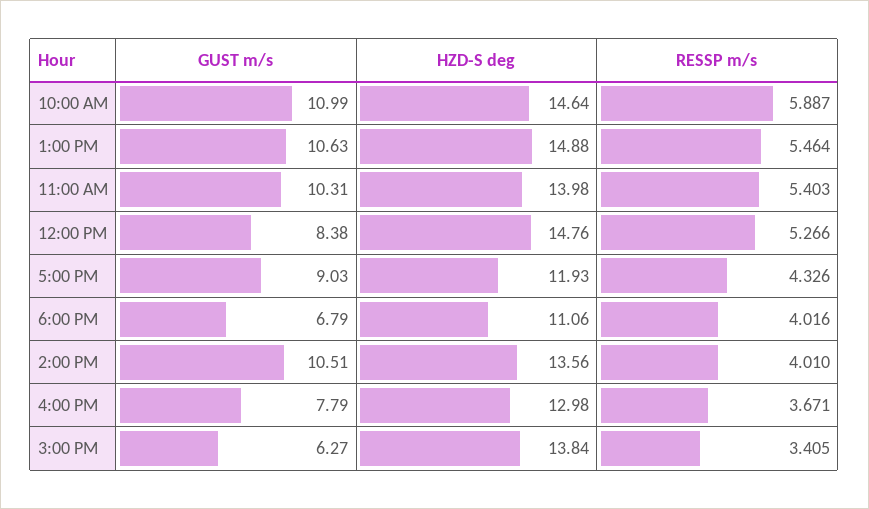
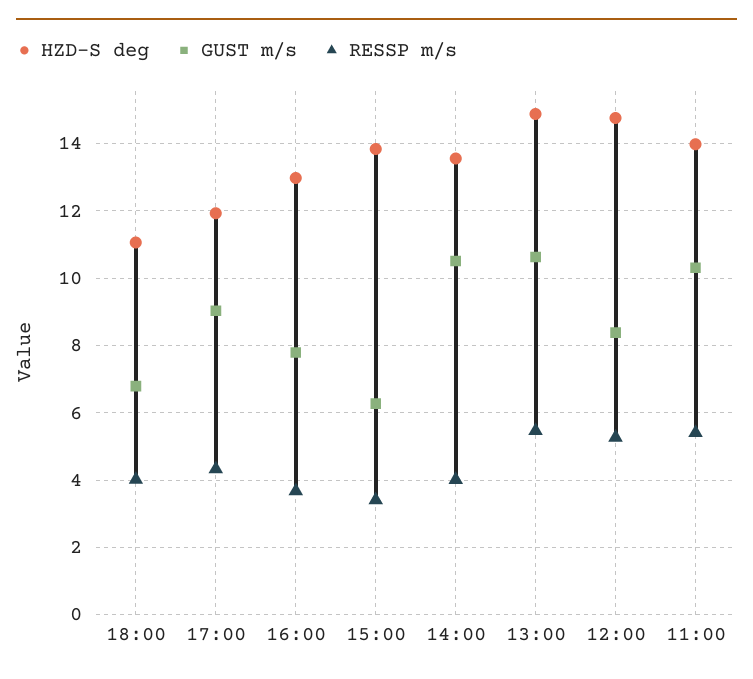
  {
    "GUST m/s": {
-     "10:00 AM": 10.99,
      "1:00 PM": 10.63,
      "11:00 AM": 10.31,
      "12:00 PM": 8.38,
      "5:00 PM": 9.03,
      "6:00 PM": 6.79,
      "2:00 PM": 10.51,
      "4:00 PM": 7.79,
      "3:00 PM": 6.27
    },
    "HZD-S deg": {
-     "10:00 AM": 14.64,
      "1:00 PM": 14.88,
      "11:00 AM": 13.98,
      "12:00 PM": 14.76,
      "5:00 PM": 11.93,
      "6:00 PM": 11.06,
      "2:00 PM": 13.56,
      "4:00 PM": 12.98,
      "3:00 PM": 13.84
    },
    "RESSP m/s": {
-     "10:00 AM": 5.887,
      "1:00 PM": 5.464,
      "11:00 AM": 5.403,
      "12:00 PM": 5.266,
      "5:00 PM": 4.326,
      "6:00 PM": 4.016,
      "2:00 PM": 4.01,
      "4:00 PM": 3.671,
      "3:00 PM": 3.405
    }
  }

